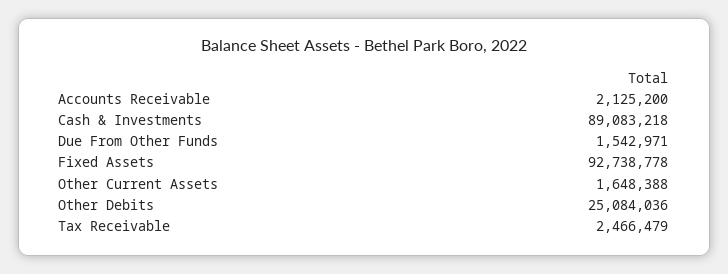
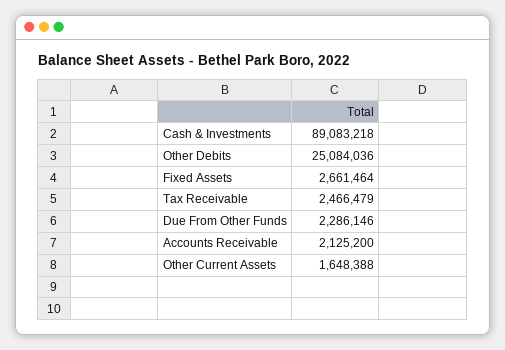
  {
    "Accounts Receivable": 2125200,
    "Cash & Investments": 89083218,
-   "Due From Other Funds": 1542971,
+   "Due From Other Funds": 2286146,
-   "Fixed Assets": 92738778,
+   "Fixed Assets": 2661464,
    "Other Current Assets": 1648388,
    "Other Debits": 25084036,
    "Tax Receivable": 2466479
  }

